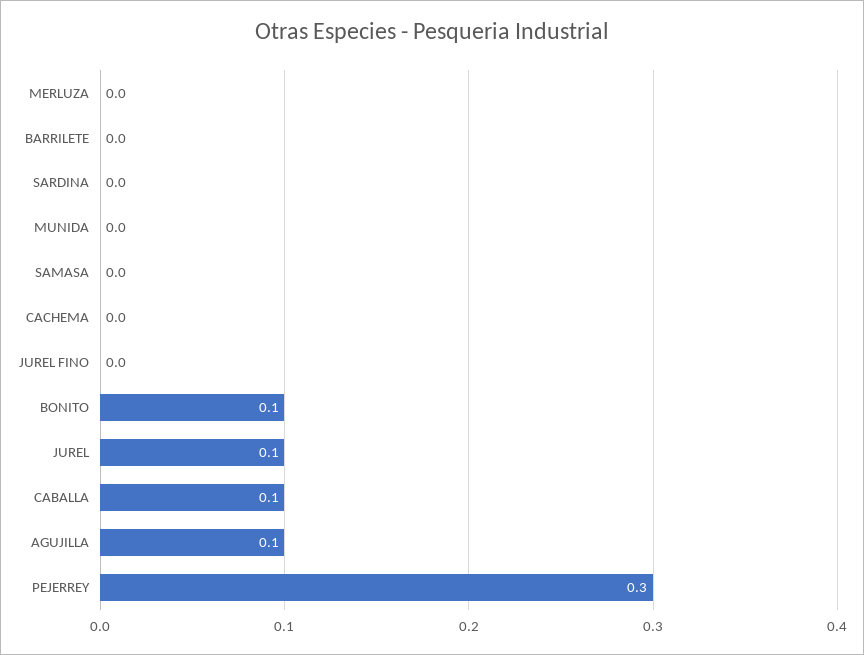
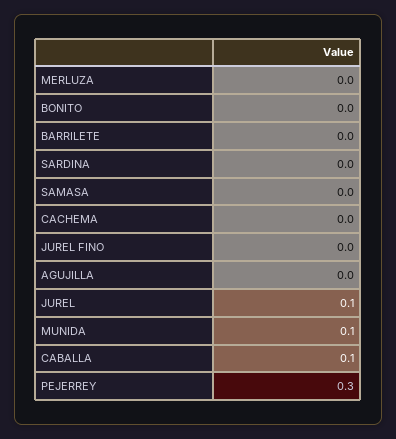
  {
    "MERLUZA": 0,
    "BARRILETE": 0,
    "SARDINA": 0,
-   "MUNIDA": 0,
+   "MUNIDA": 0.1,
    "SAMASA": 0,
    "CACHEMA": 0,
    "JUREL FINO": 0,
-   "BONITO": 0.1,
+   "BONITO": 0,
    "JUREL": 0.1,
    "CABALLA": 0.1,
-   "AGUJILLA": 0.1,
+   "AGUJILLA": 0,
    "PEJERREY": 0.3
  }

